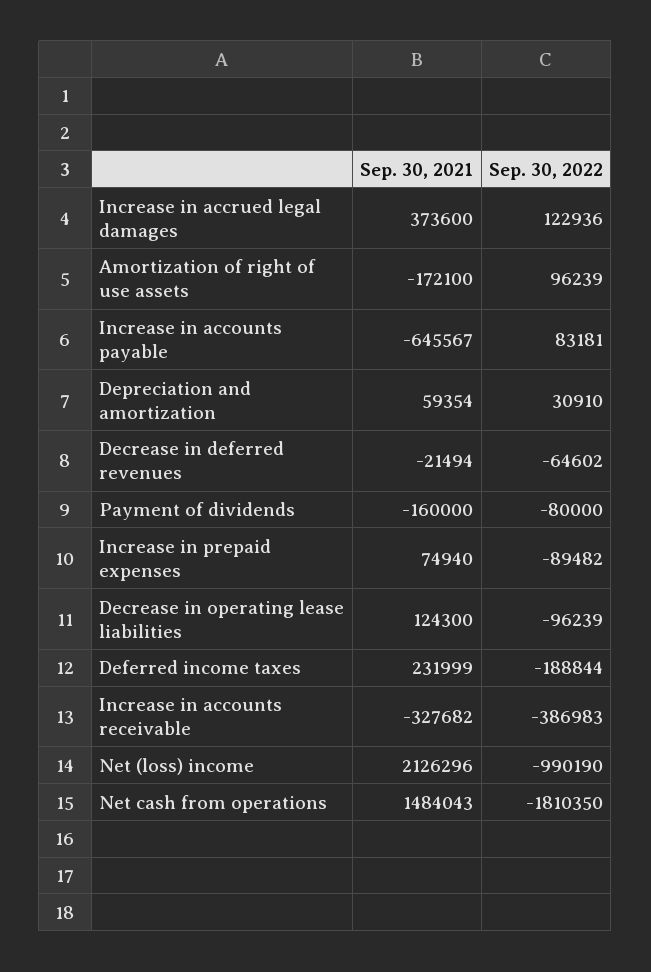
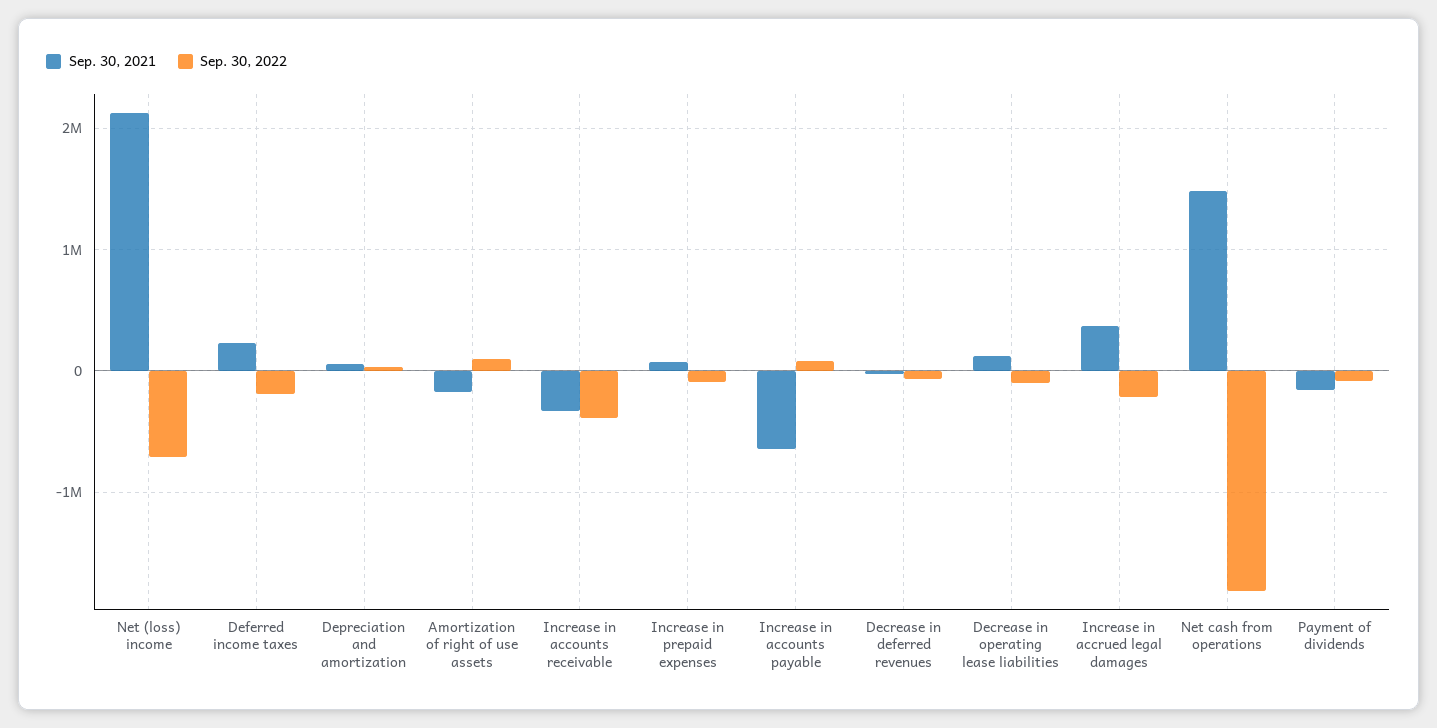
  {
    "Sep. 30, 2021": {
      "Increase in accrued legal damages": 373600,
      "Amortization of right of use assets": -172100,
      "Increase in accounts payable": -645567,
      "Depreciation and amortization": 59354,
      "Decrease in deferred revenues": -21494,
      "Payment of dividends": -160000,
      "Increase in prepaid expenses": 74940,
      "Decrease in operating lease liabilities": 124300,
      "Deferred income taxes": 231999,
      "Increase in accounts receivable": -327682,
      "Net (loss) income": 2126296,
      "Net cash from operations": 1484043
    },
    "Sep. 30, 2022": {
-     "Increase in accrued legal damages": 122936,
+     "Increase in accrued legal damages": -200000,
      "Amortization of right of use assets": 96239,
      "Increase in accounts payable": 83181,
      "Depreciation and amortization": 30910,
      "Decrease in deferred revenues": -64602,
      "Payment of dividends": -80000,
      "Increase in prepaid expenses": -89482,
      "Decrease in operating lease liabilities": -96239,
      "Deferred income taxes": -188844,
      "Increase in accounts receivable": -386983,
-     "Net (loss) income": -990190,
+     "Net (loss) income": -700000,
      "Net cash from operations": -1810350
    }
  }

